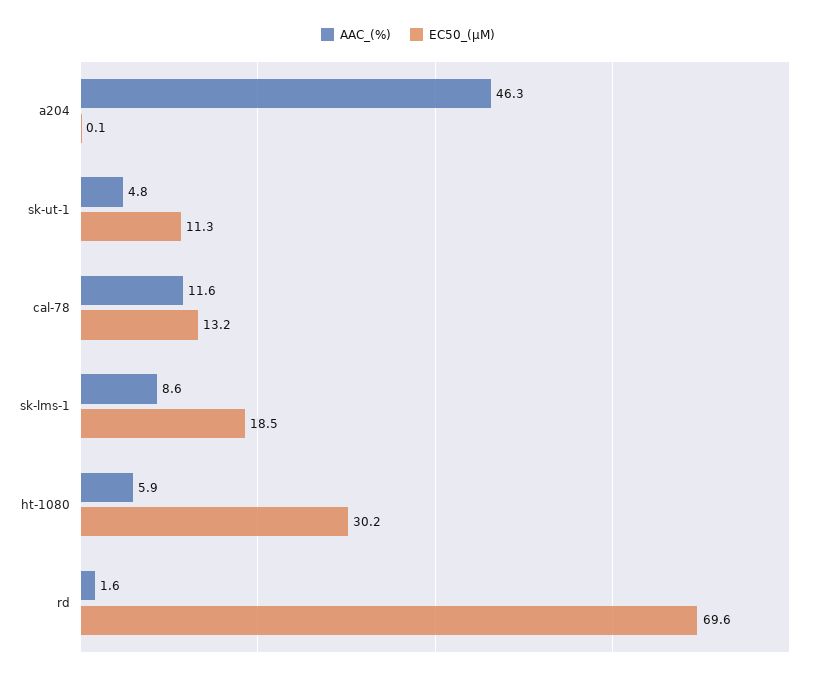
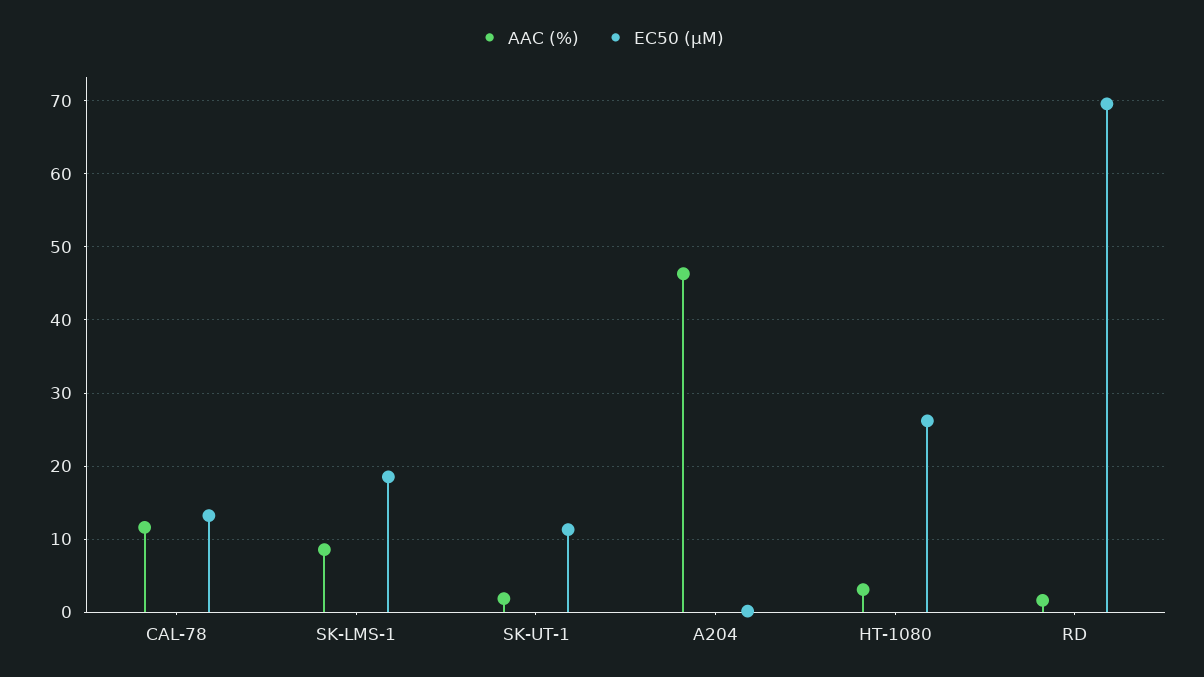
  {
    "AAC_(%)": {
      "a204": 46.3,
-     "sk-ut-1": 4.8,
+     "sk-ut-1": 2,
      "cal-78": 11.6,
      "sk-lms-1": 8.6,
-     "ht-1080": 5.9,
+     "ht-1080": 3,
      "rd": 1.6
    },
    "EC50_(µM)": {
      "a204": 0.1,
      "sk-ut-1": 11.3,
      "cal-78": 13.2,
      "sk-lms-1": 18.5,
-     "ht-1080": 30.2,
+     "ht-1080": 26,
      "rd": 69.6
    }
  }

